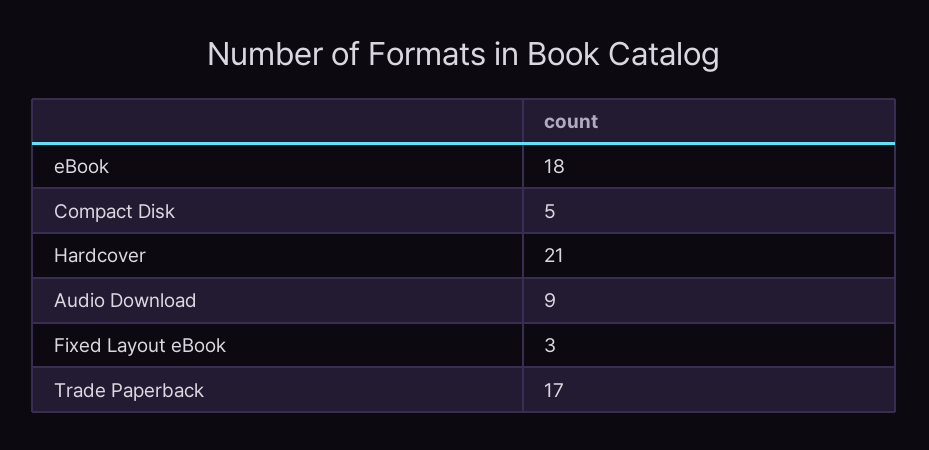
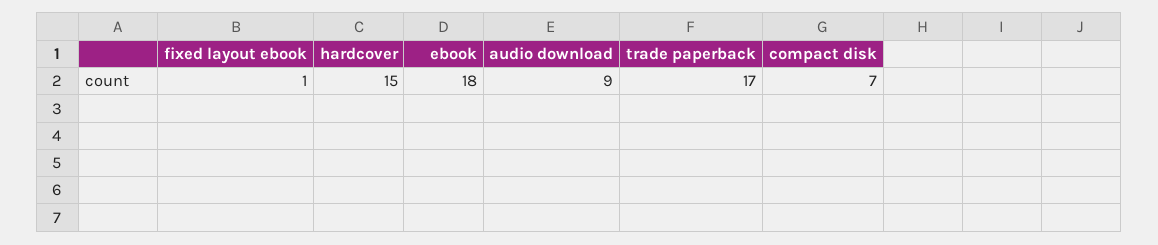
  {
    "eBook": 18,
-   "Compact Disk": 5,
+   "Compact Disk": 7,
-   "Hardcover": 21,
+   "Hardcover": 15,
    "Audio Download": 9,
-   "Fixed Layout eBook": 3,
+   "Fixed Layout eBook": 1,
    "Trade Paperback": 17
  }

